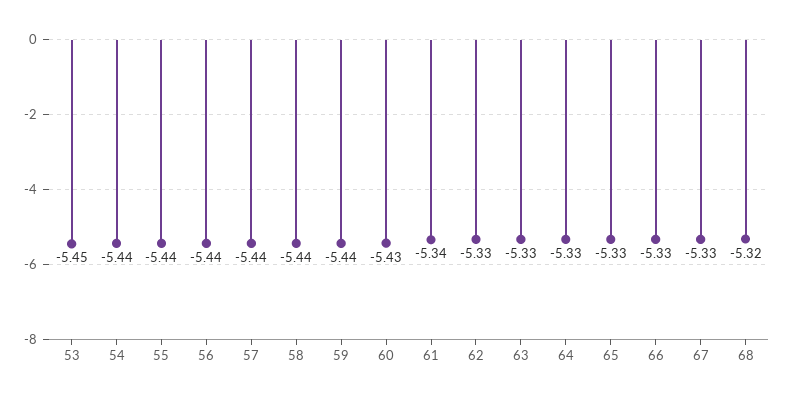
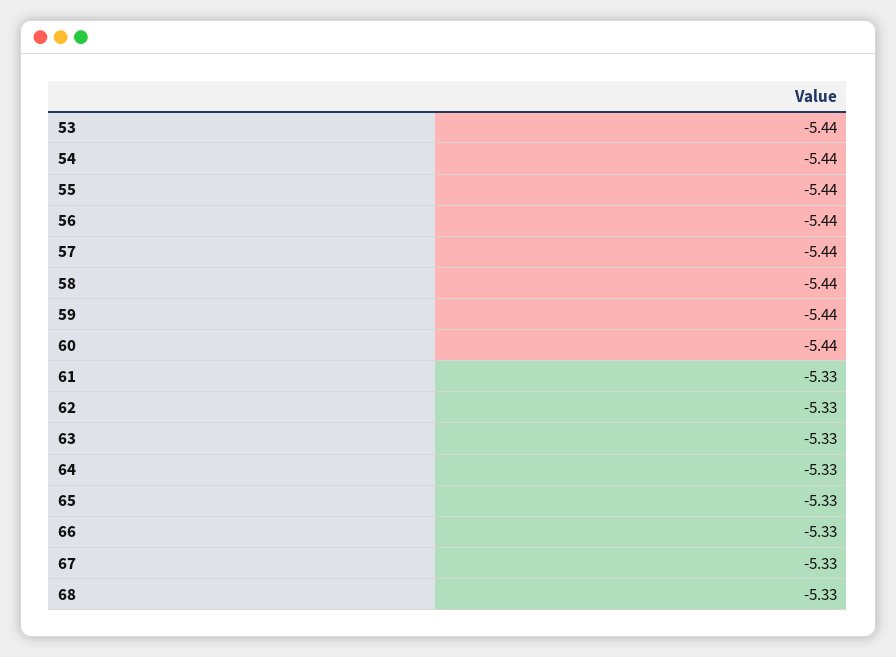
  {
-   "53": -5.45,
+   "53": -5.44,
    "54": -5.44,
    "55": -5.44,
    "56": -5.44,
    "57": -5.44,
    "58": -5.44,
    "59": -5.44,
-   "60": -5.43,
+   "60": -5.44,
-   "61": -5.34,
+   "61": -5.33,
    "62": -5.33,
    "63": -5.33,
    "64": -5.33,
    "65": -5.33,
    "66": -5.33,
    "67": -5.33,
-   "68": -5.32
+   "68": -5.33
  }

